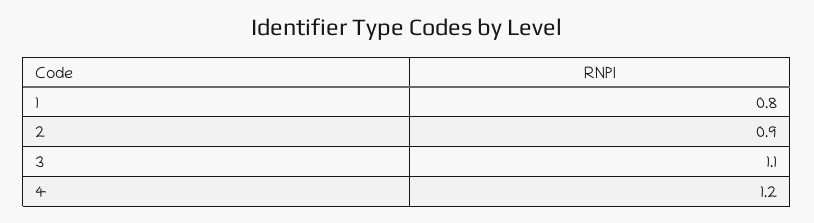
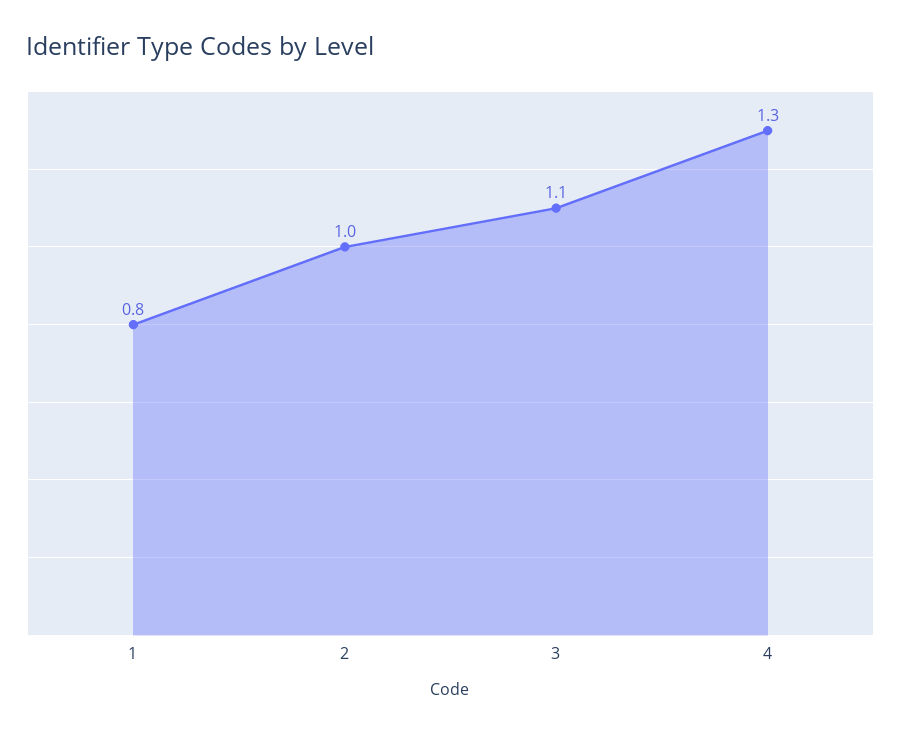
  {
    "1": 0.8,
-   "2": 0.9,
+   "2": 1,
    "3": 1.1,
-   "4": 1.2
+   "4": 1.3
  }

